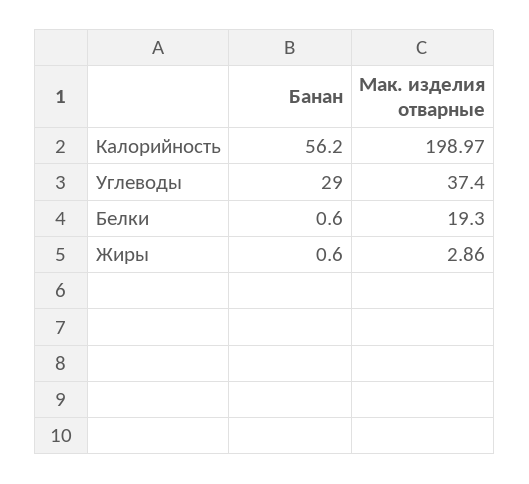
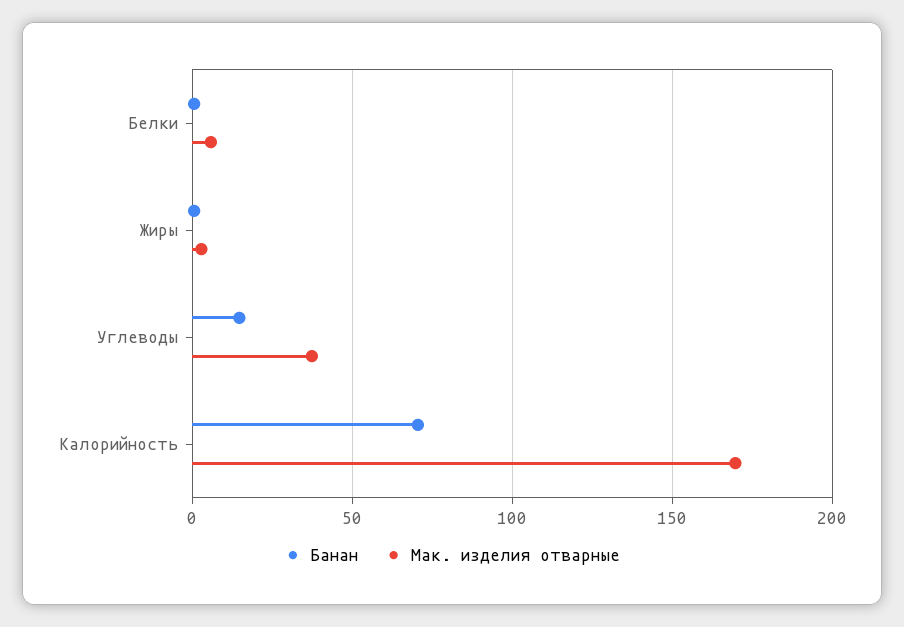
  {
    "Банан": {
-     "Калорийность": 56.2,
+     "Калорийность": 70,
-     "Углеводы": 29,
+     "Углеводы": 15,
      "Белки": 0.6,
      "Жиры": 0.6
    },
    "Мак. изделия отварные": {
-     "Калорийность": 198.97,
+     "Калорийность": 170,
      "Углеводы": 37.4,
-     "Белки": 19.3,
+     "Белки": 5,
      "Жиры": 2.86
    }
  }

